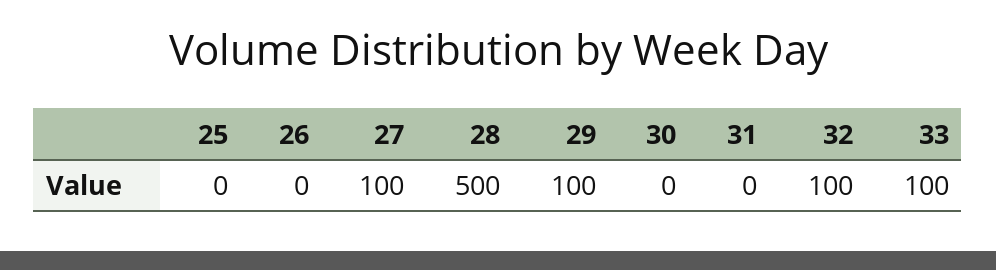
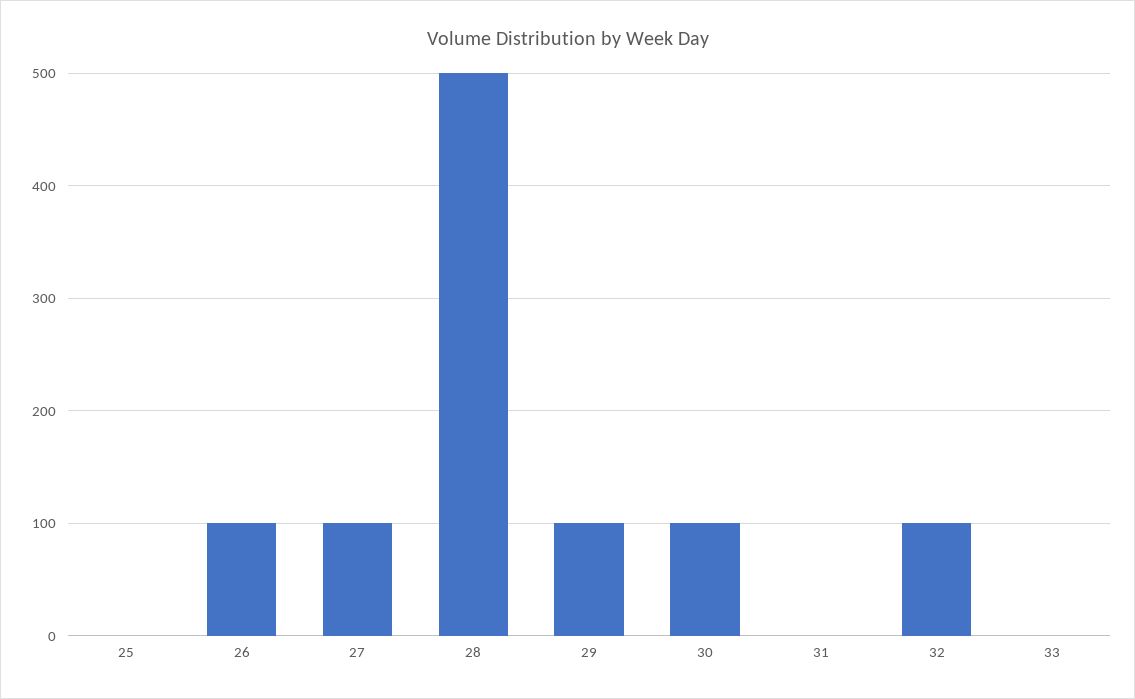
  {
    "25": 0,
-   "26": 0,
+   "26": 100,
    "27": 100,
    "28": 500,
    "29": 100,
-   "30": 0,
+   "30": 100,
    "31": 0,
    "32": 100,
-   "33": 100
+   "33": 0
  }

